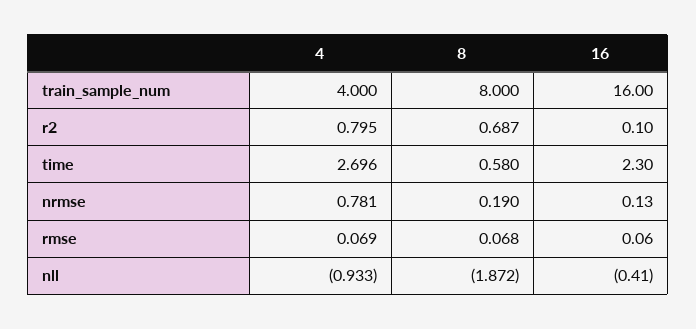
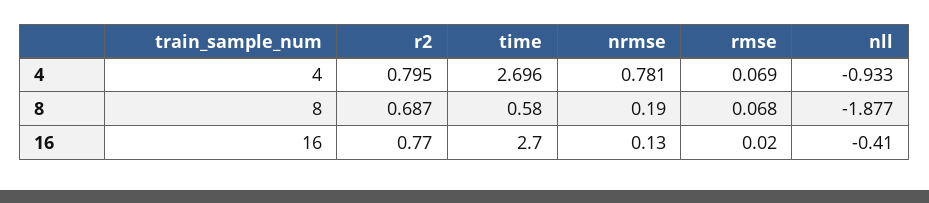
  {
    "4": {
      "train_sample_num": 4,
      "r2": 0.795,
      "time": 2.696,
      "nrmse": 0.781,
      "rmse": 0.069,
      "nll": -0.933
    },
    "8": {
      "train_sample_num": 8,
      "r2": 0.687,
      "time": 0.58,
      "nrmse": 0.19,
      "rmse": 0.068,
-     "nll": -1.872
+     "nll": -1.877
    },
    "16": {
      "train_sample_num": 16,
-     "r2": 0.1,
+     "r2": 0.77,
-     "time": 2.3,
+     "time": 2.7,
      "nrmse": 0.13,
-     "rmse": 0.06,
+     "rmse": 0.02,
      "nll": -0.41
    }
  }

